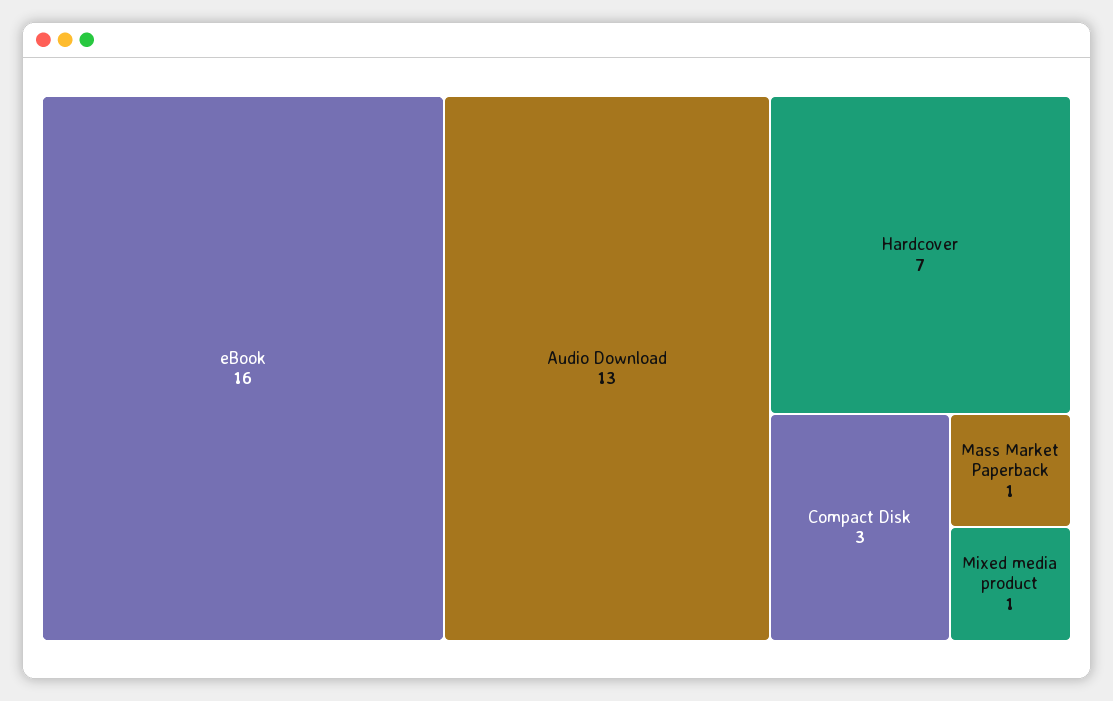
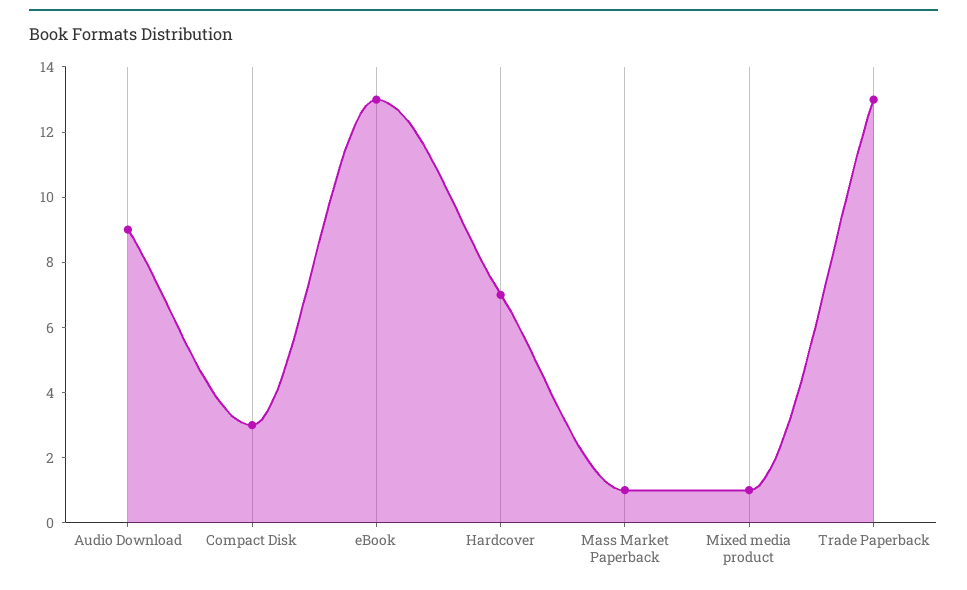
  {
-   "eBook": 16,
+   "eBook": 13,
-   "Audio Download": 13,
+   "Audio Download": 9,
    "Hardcover": 7,
    "Compact Disk": 3,
    "Mass Market Paperback": 1,
-   "Mixed media product": 1
+   "Mixed media product": 1,
+   "Trade Paperback": 13
  }

